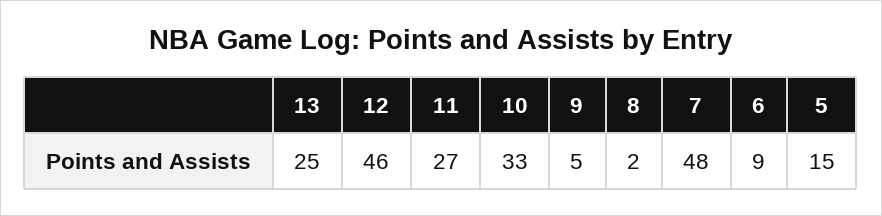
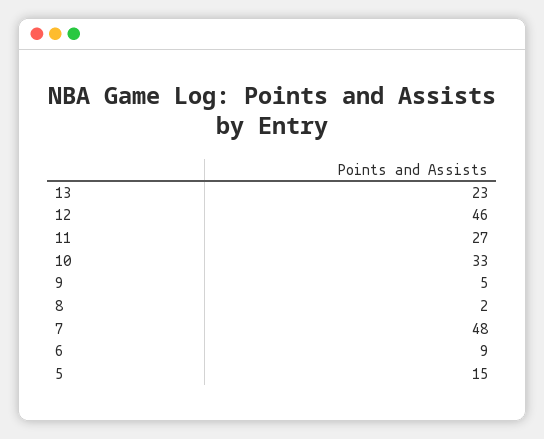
  {
-   "13": 25,
+   "13": 23,
    "12": 46,
    "11": 27,
    "10": 33,
    "9": 5,
    "8": 2,
    "7": 48,
    "6": 9,
    "5": 15
  }

